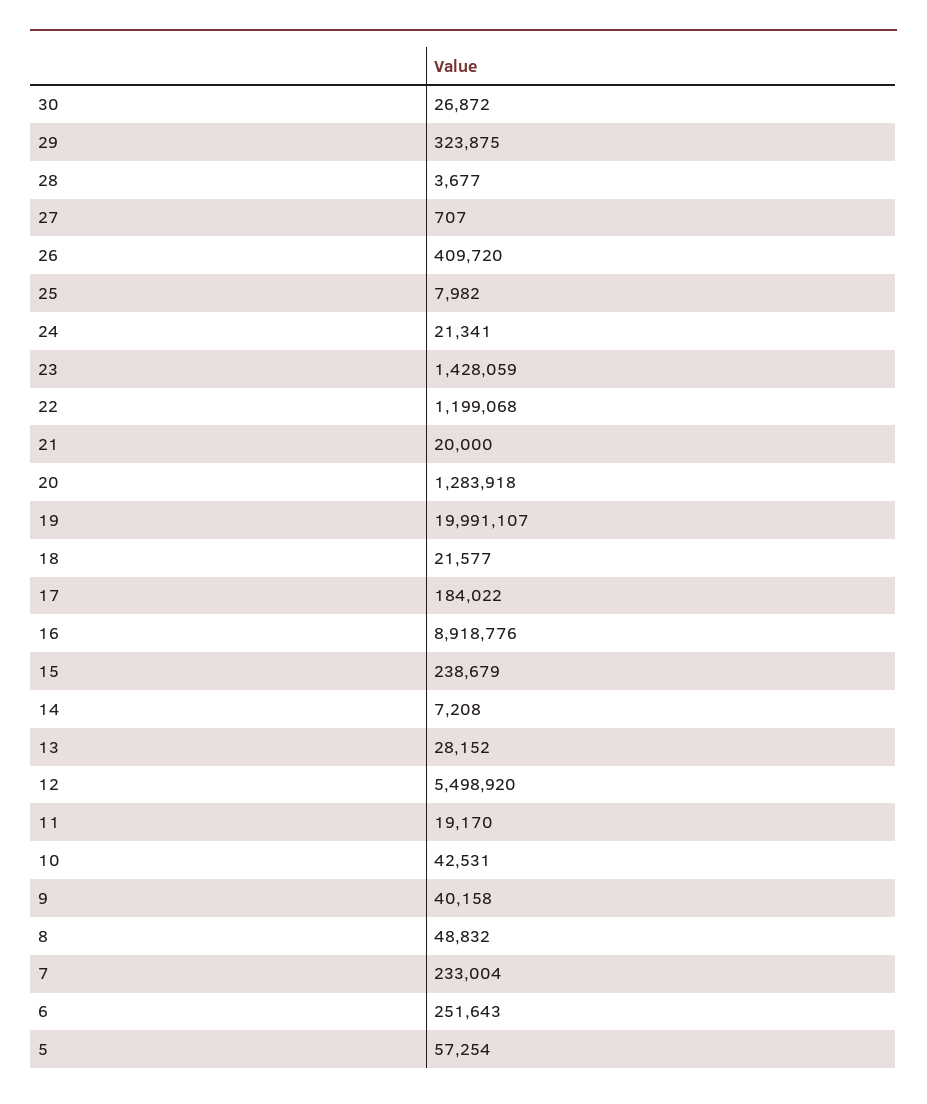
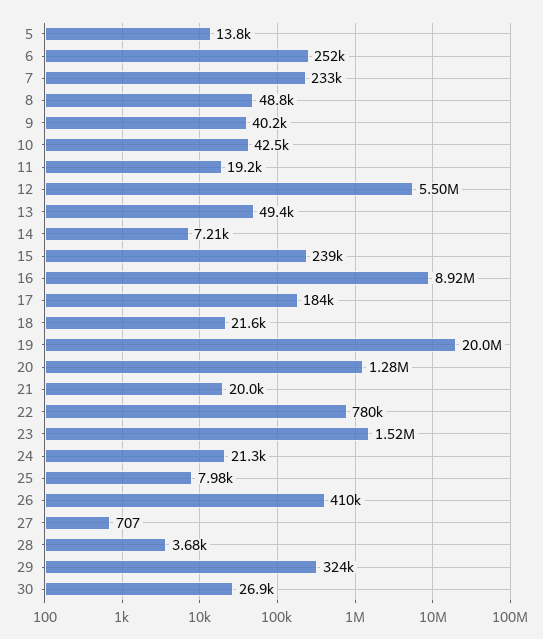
  {
    "30": 26872,
    "29": 323875,
    "28": 3677,
    "27": 707,
    "26": 409720,
    "25": 7982,
    "24": 21341,
-   "23": 1428059,
+   "23": 1520000,
-   "22": 1199068,
+   "22": 780000,
    "21": 20000,
    "20": 1283918,
    "19": 19991107,
    "18": 21577,
    "17": 184022,
    "16": 8918776,
    "15": 238679,
    "14": 7208,
-   "13": 28152,
+   "13": 49400,
    "12": 5498920,
    "11": 19170,
    "10": 42531,
    "9": 40158,
    "8": 48832,
    "7": 233004,
    "6": 251643,
-   "5": 57254
+   "5": 13800
  }

